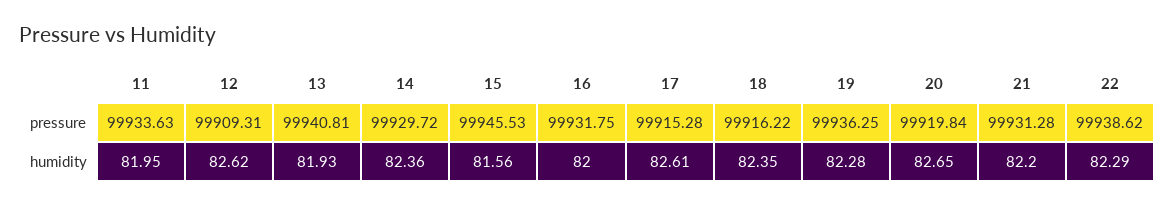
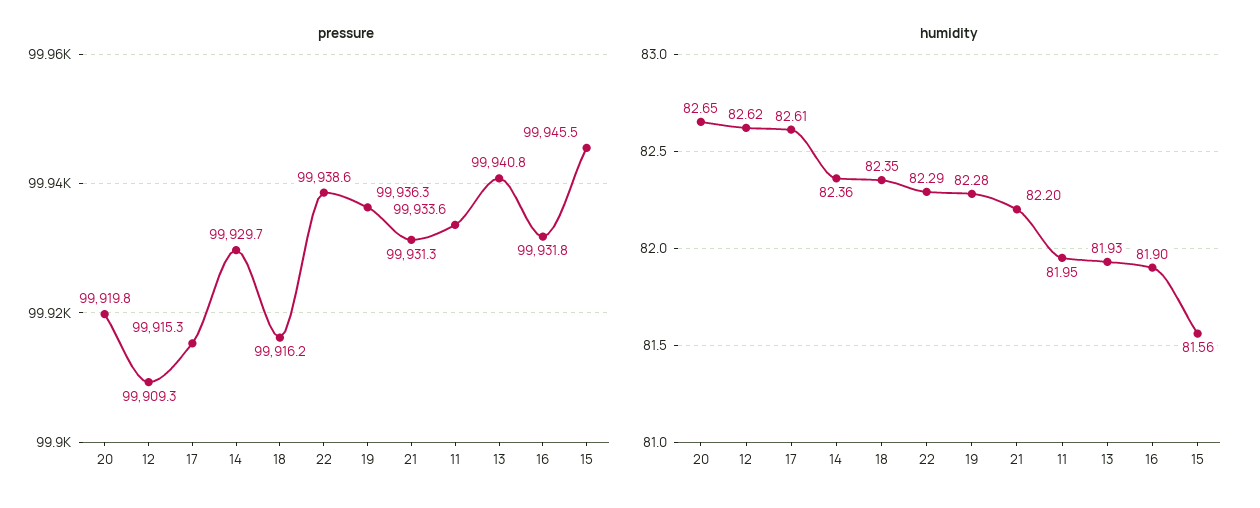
  {
    "pressure": {
      "11": 99933.63,
      "12": 99909.31,
      "13": 99940.81,
      "14": 99929.72,
      "15": 99945.53,
      "16": 99931.75,
      "17": 99915.28,
      "18": 99916.22,
      "19": 99936.25,
      "20": 99919.84,
      "21": 99931.28,
      "22": 99938.62
    },
    "humidity": {
      "11": 81.95,
      "12": 82.62,
      "13": 81.93,
      "14": 82.36,
      "15": 81.56,
-     "16": 82,
+     "16": 81.9,
      "17": 82.61,
      "18": 82.35,
      "19": 82.28,
      "20": 82.65,
      "21": 82.2,
      "22": 82.29
    }
  }

